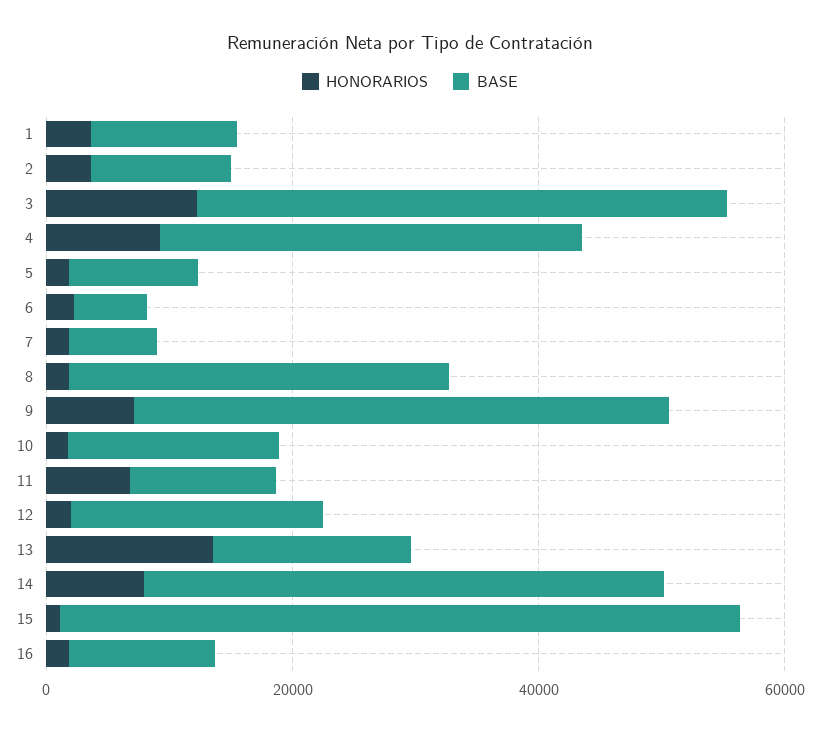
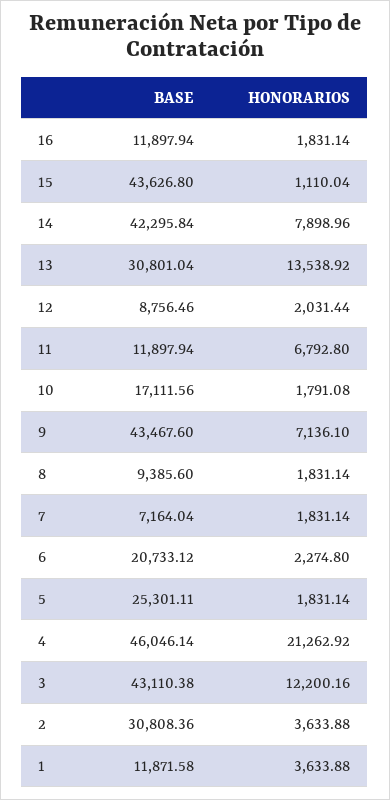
  {
    "HONORARIOS": {
      "1": 3633.88,
      "2": 3633.88,
      "3": 12200.16,
-     "4": 10000,
+     "4": 21262.92,
      "5": 1831.14,
      "6": 2274.8,
      "7": 1831.14,
      "8": 1831.14,
      "9": 7136.1,
      "10": 1791.08,
      "11": 6792.8,
      "12": 2031.44,
      "13": 13538.92,
      "14": 7898.96,
      "15": 1110.04,
      "16": 1831.14
    },
    "BASE": {
      "1": 11871.58,
-     "2": 10000,
+     "2": 30808.36,
      "3": 43110.38,
-     "4": 35000,
+     "4": 46046.14,
-     "5": 10000,
+     "5": 25301.11,
-     "6": 5000,
+     "6": 20733.12,
      "7": 7164.04,
-     "8": 30000,
+     "8": 9385.6,
      "9": 43467.6,
      "10": 17111.56,
      "11": 11897.94,
-     "12": 20000,
+     "12": 8756.46,
-     "13": 15000,
+     "13": 30801.04,
      "14": 42295.84,
-     "15": 55000,
+     "15": 43626.8,
      "16": 11897.94
    }
  }

